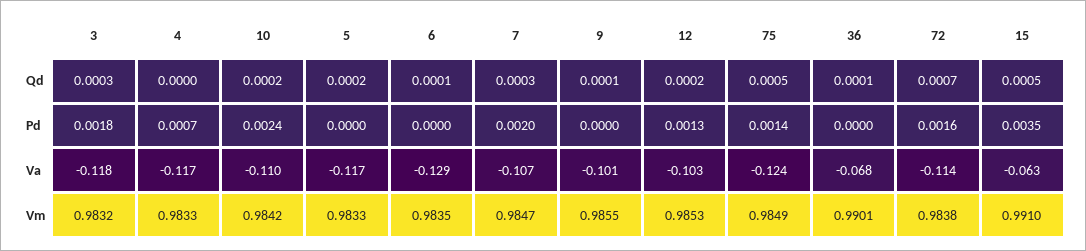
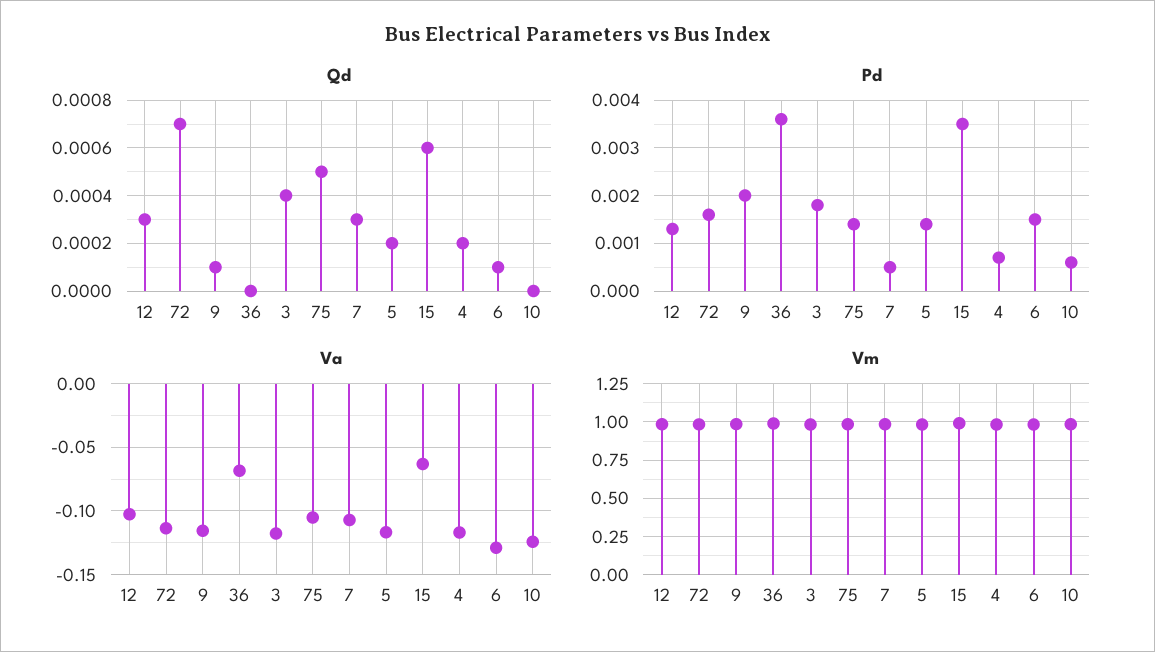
  {
    "Qd": {
-     "3": 0.0003,
+     "3": 0.0004,
-     "4": 0,
+     "4": 0.0002,
-     "10": 0.0002,
+     "10": 0,
      "5": 0.0002,
      "6": 0.0001,
      "7": 0.0003,
      "9": 0.0001,
-     "12": 0.0002,
+     "12": 0.0003,
      "75": 0.0005,
-     "36": 0.0001,
+     "36": 0,
      "72": 0.0007,
-     "15": 0.0005
+     "15": 0.0006
    },
    "Pd": {
      "3": 0.0018,
      "4": 0.0007,
-     "10": 0.0024,
+     "10": 0.0005,
-     "5": 0,
+     "5": 0.0015,
-     "6": 0,
+     "6": 0.0015,
-     "7": 0.002,
+     "7": 0.0005,
-     "9": 0,
+     "9": 0.002,
      "12": 0.0013,
      "75": 0.0014,
-     "36": 0,
+     "36": 0.0035,
      "72": 0.0016,
      "15": 0.0035
    },
    "Va": {
      "3": -0.118,
      "4": -0.117,
-     "10": -0.11,
+     "10": -0.125,
      "5": -0.117,
      "6": -0.129,
      "7": -0.107,
-     "9": -0.101,
+     "9": -0.115,
      "12": -0.103,
-     "75": -0.124,
+     "75": -0.105,
      "36": -0.068,
      "72": -0.114,
      "15": -0.063
    },
    "Vm": {
      "3": 0.9832,
      "4": 0.9833,
      "10": 0.9842,
      "5": 0.9833,
      "6": 0.9835,
      "7": 0.9847,
      "9": 0.9855,
      "12": 0.9853,
      "75": 0.9849,
      "36": 0.9901,
      "72": 0.9838,
      "15": 0.991
    }
  }

